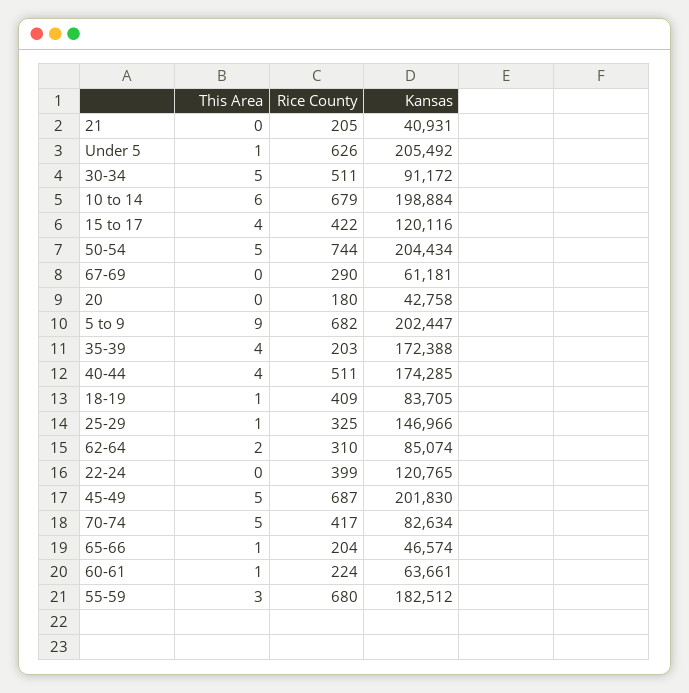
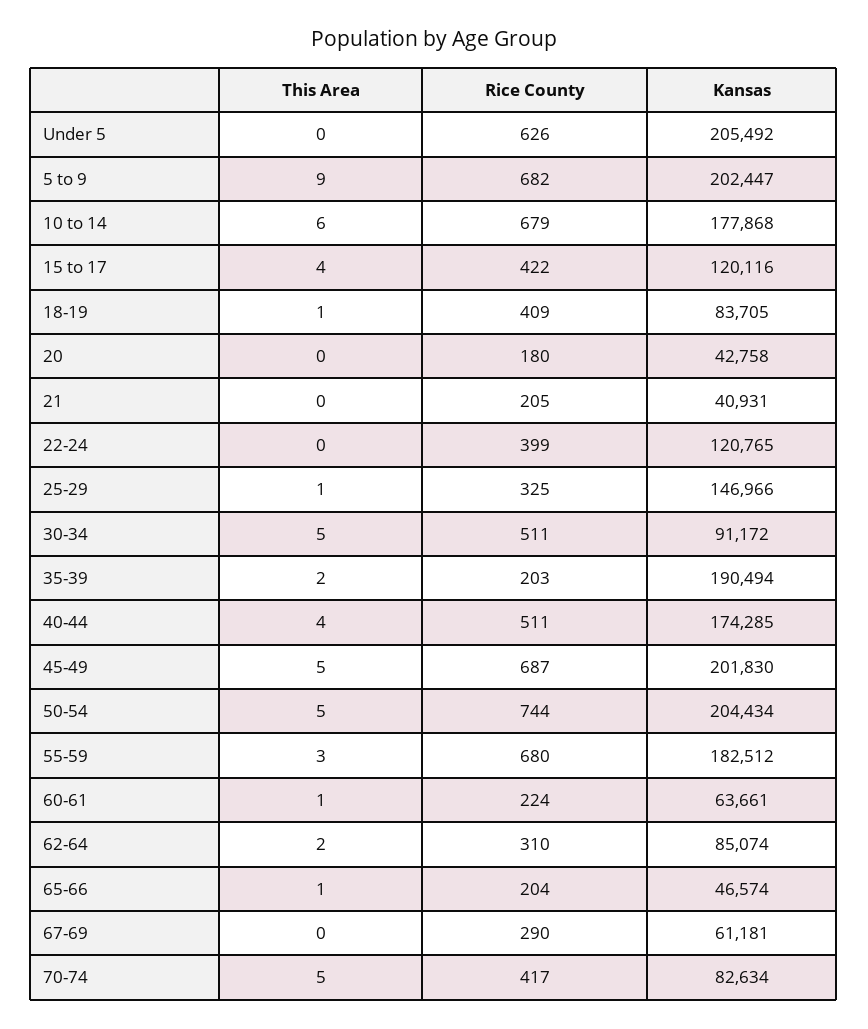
  {
    "This Area": {
      "21": 0,
-     "Under 5": 1,
+     "Under 5": 0,
      "30-34": 5,
      "10 to 14": 6,
      "15 to 17": 4,
      "50-54": 5,
      "67-69": 0,
      "20": 0,
      "5 to 9": 9,
-     "35-39": 4,
+     "35-39": 2,
      "40-44": 4,
      "18-19": 1,
      "25-29": 1,
      "62-64": 2,
      "22-24": 0,
      "45-49": 5,
      "70-74": 5,
      "65-66": 1,
      "60-61": 1,
      "55-59": 3
    },
    "Rice County": {
      "21": 205,
      "Under 5": 626,
      "30-34": 511,
      "10 to 14": 679,
      "15 to 17": 422,
      "50-54": 744,
      "67-69": 290,
      "20": 180,
      "5 to 9": 682,
      "35-39": 203,
      "40-44": 511,
      "18-19": 409,
      "25-29": 325,
      "62-64": 310,
      "22-24": 399,
      "45-49": 687,
      "70-74": 417,
      "65-66": 204,
      "60-61": 224,
      "55-59": 680
    },
    "Kansas": {
      "21": 40931,
      "Under 5": 205492,
      "30-34": 91172,
-     "10 to 14": 198884,
+     "10 to 14": 177868,
      "15 to 17": 120116,
      "50-54": 204434,
      "67-69": 61181,
      "20": 42758,
      "5 to 9": 202447,
-     "35-39": 172388,
+     "35-39": 190494,
      "40-44": 174285,
      "18-19": 83705,
      "25-29": 146966,
      "62-64": 85074,
      "22-24": 120765,
      "45-49": 201830,
      "70-74": 82634,
      "65-66": 46574,
      "60-61": 63661,
      "55-59": 182512
    }
  }

